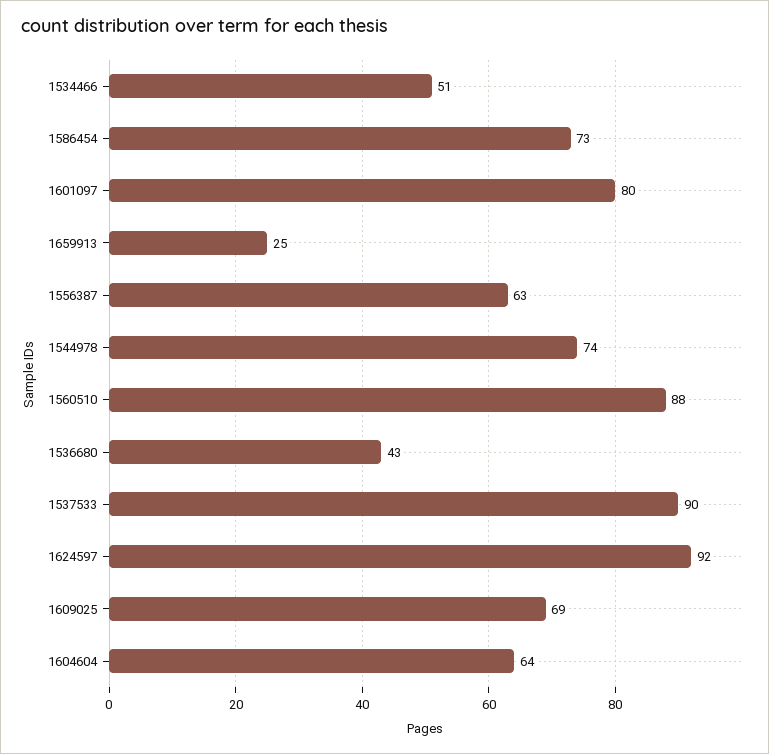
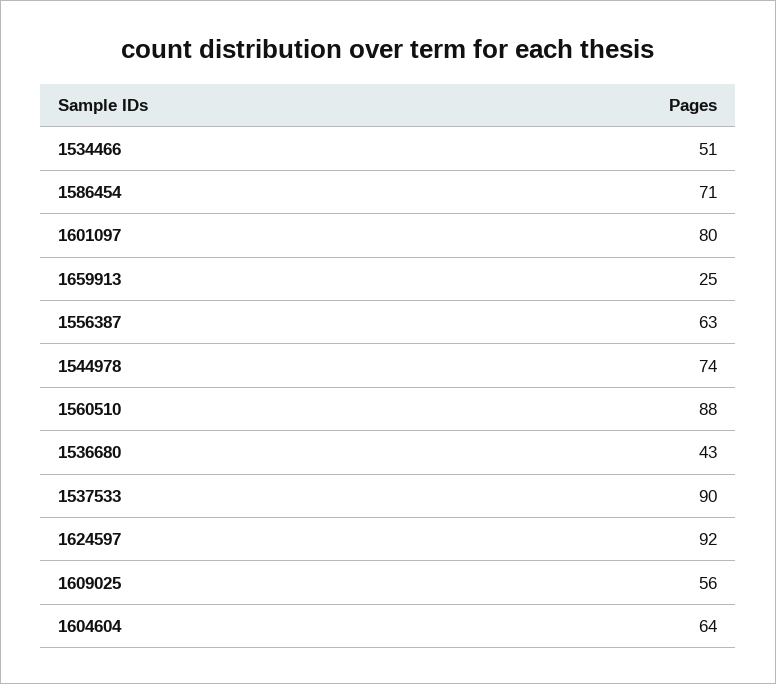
  {
    "1534466": 51,
-   "1586454": 73,
+   "1586454": 71,
    "1601097": 80,
    "1659913": 25,
    "1556387": 63,
    "1544978": 74,
    "1560510": 88,
    "1536680": 43,
    "1537533": 90,
    "1624597": 92,
-   "1609025": 69,
+   "1609025": 56,
    "1604604": 64
  }

